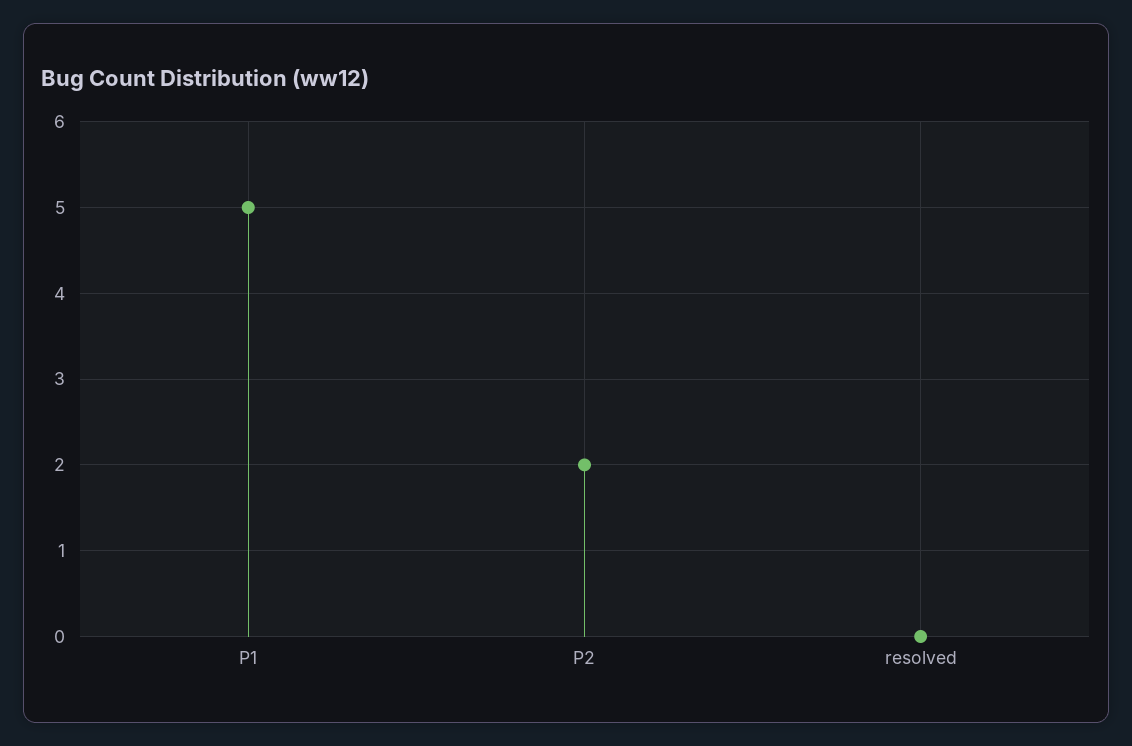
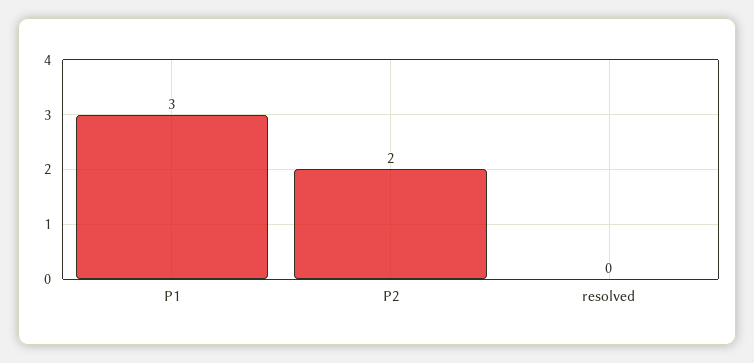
  {
-   "P1": 5,
+   "P1": 3,
    "P2": 2,
    "resolved": 0
  }

